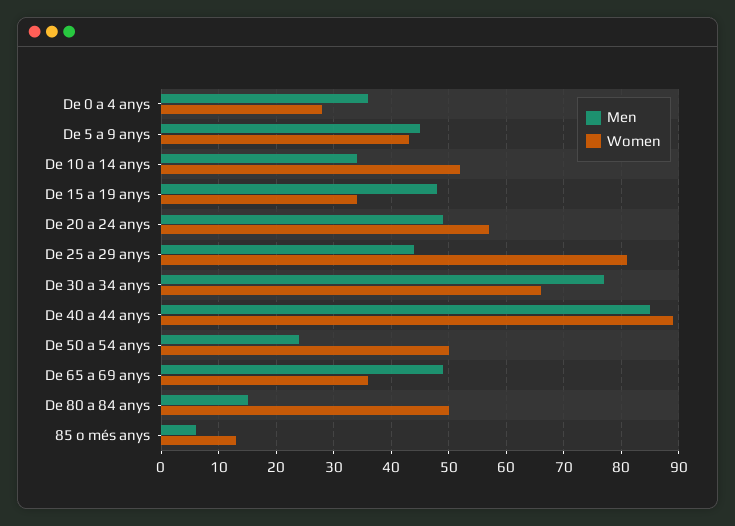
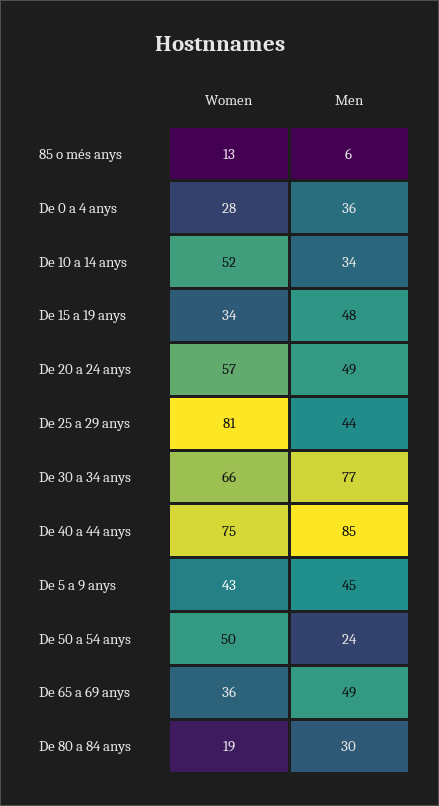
  {
    "Men": {
      "De 0 a 4 anys": 36,
      "De 5 a 9 anys": 45,
      "De 10 a 14 anys": 34,
      "De 15 a 19 anys": 48,
      "De 20 a 24 anys": 49,
      "De 25 a 29 anys": 44,
      "De 30 a 34 anys": 77,
      "De 40 a 44 anys": 85,
      "De 50 a 54 anys": 24,
      "De 65 a 69 anys": 49,
-     "De 80 a 84 anys": 15,
+     "De 80 a 84 anys": 30,
      "85 o més anys": 6
    },
    "Women": {
      "De 0 a 4 anys": 28,
      "De 5 a 9 anys": 43,
      "De 10 a 14 anys": 52,
      "De 15 a 19 anys": 34,
      "De 20 a 24 anys": 57,
      "De 25 a 29 anys": 81,
      "De 30 a 34 anys": 66,
-     "De 40 a 44 anys": 90,
+     "De 40 a 44 anys": 75,
      "De 50 a 54 anys": 50,
      "De 65 a 69 anys": 36,
-     "De 80 a 84 anys": 50,
+     "De 80 a 84 anys": 19,
      "85 o més anys": 13
    }
  }

